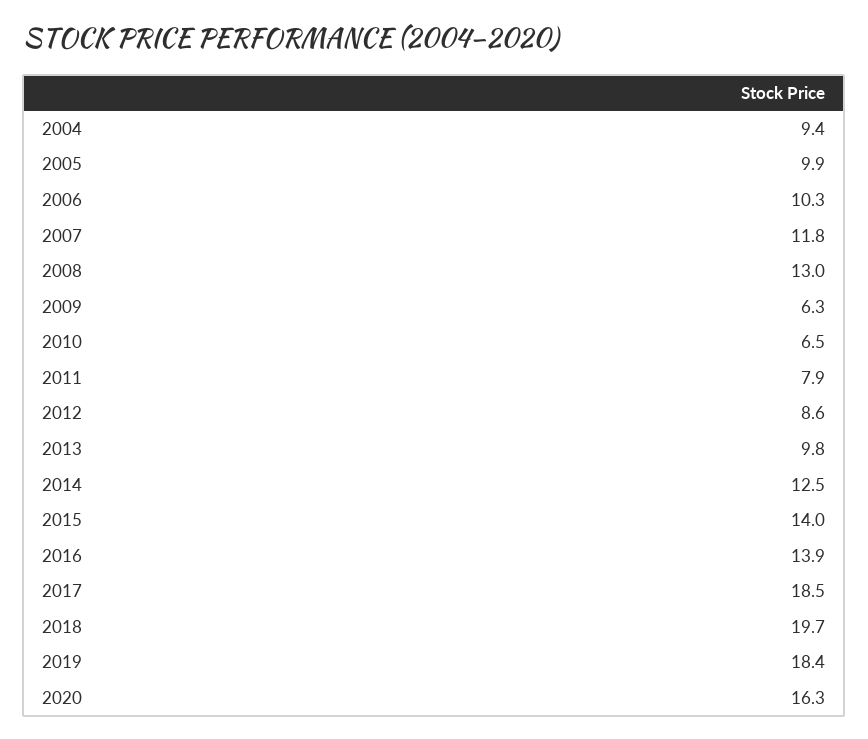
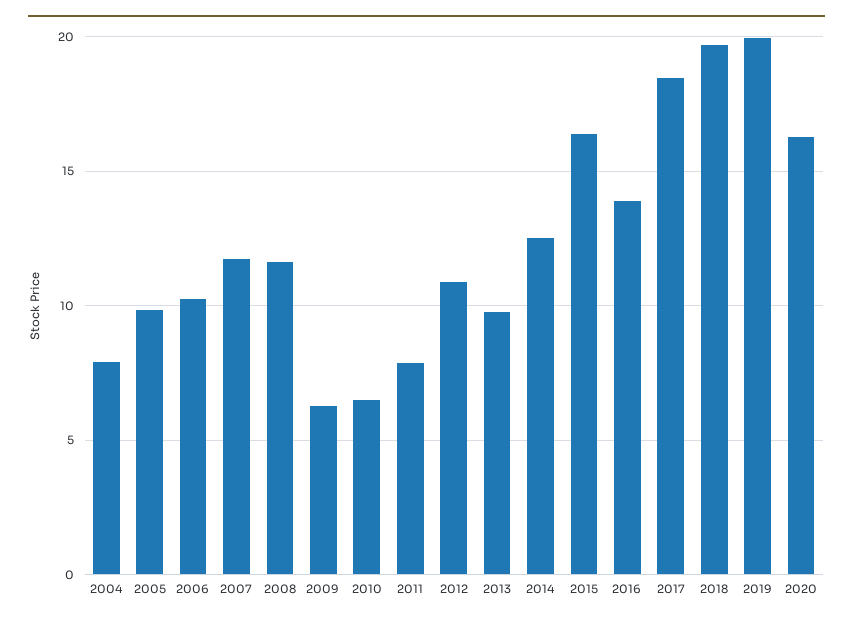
  {
-   "2004": 9.4,
+   "2004": 8,
    "2005": 9.9,
    "2006": 10.3,
    "2007": 11.8,
-   "2008": 13,
+   "2008": 11.5,
    "2009": 6.3,
    "2010": 6.5,
    "2011": 7.9,
-   "2012": 8.6,
+   "2012": 11,
    "2013": 9.8,
    "2014": 12.5,
-   "2015": 14,
+   "2015": 16.5,
    "2016": 13.9,
    "2017": 18.5,
    "2018": 19.7,
-   "2019": 18.4,
+   "2019": 20,
    "2020": 16.3
  }

